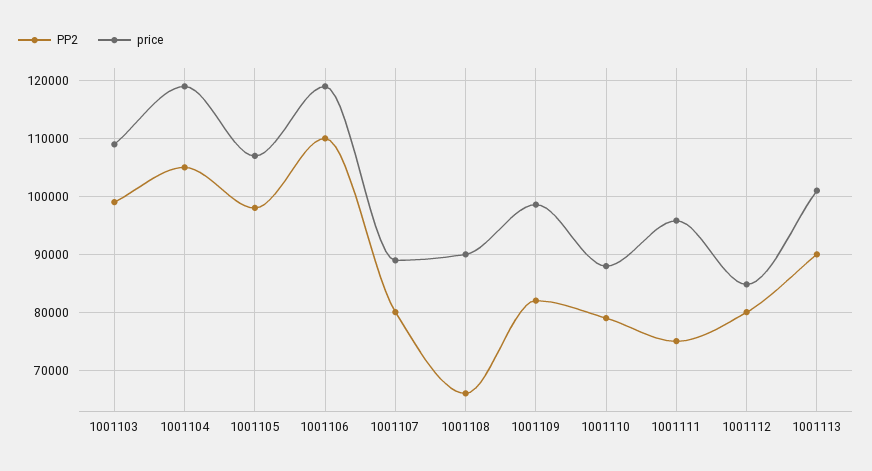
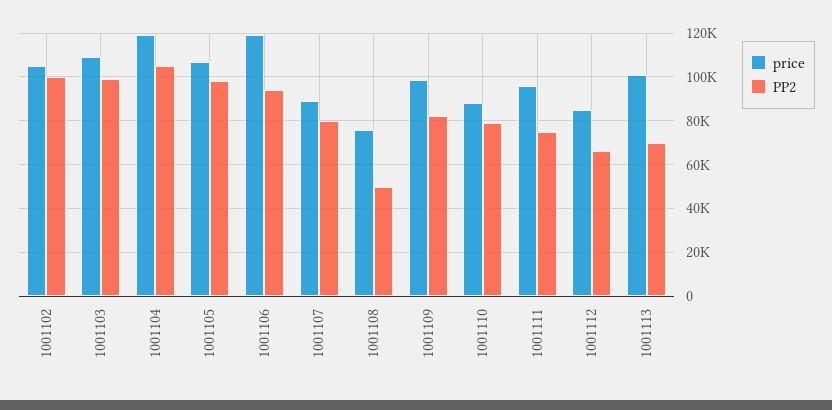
  {
    "PP2": {
      "1001103": 100000,
      "1001104": 106000,
      "1001105": 98000,
-     "1001106": 110000,
+     "1001106": 95000,
      "1001107": 80000,
-     "1001108": 66000,
+     "1001108": 50000,
      "1001109": 82000,
      "1001110": 80000,
      "1001111": 76000,
-     "1001112": 80000,
+     "1001112": 65000,
-     "1001113": 90000
+     "1001113": 70000,
+     "1001102": 100000
    },
    "price": {
      "1001103": 108000,
      "1001104": 118000,
      "1001105": 106000,
      "1001106": 118000,
      "1001107": 88000,
-     "1001108": 90000,
+     "1001108": 75000,
      "1001109": 98000,
      "1001110": 88000,
      "1001111": 96000,
      "1001112": 84000,
-     "1001113": 100000
+     "1001113": 100000,
+     "1001102": 105000
    }
  }

